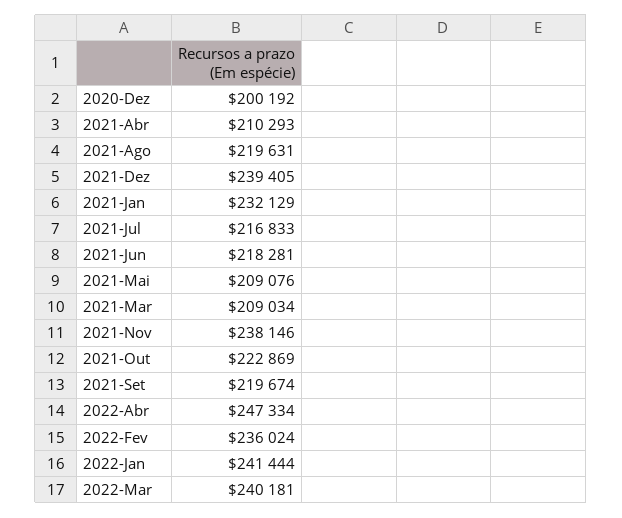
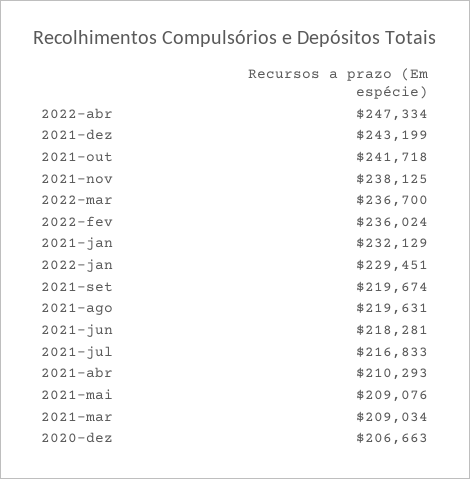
  {
-   "2020-Dez": 200192,
+   "2020-Dez": 206663,
    "2021-Abr": 210293,
    "2021-Ago": 219631,
-   "2021-Dez": 239405,
+   "2021-Dez": 243199,
    "2021-Jan": 232129,
    "2021-Jul": 216833,
    "2021-Jun": 218281,
    "2021-Mai": 209076,
    "2021-Mar": 209034,
-   "2021-Nov": 238146,
+   "2021-Nov": 238125,
-   "2021-Out": 222869,
+   "2021-Out": 241718,
    "2021-Set": 219674,
    "2022-Abr": 247334,
    "2022-Fev": 236024,
-   "2022-Jan": 241444,
+   "2022-Jan": 229451,
-   "2022-Mar": 240181
+   "2022-Mar": 236700
  }

